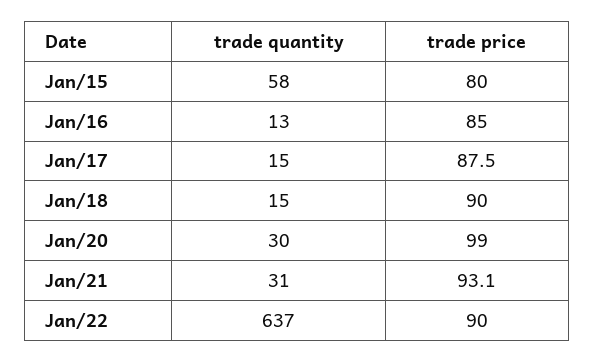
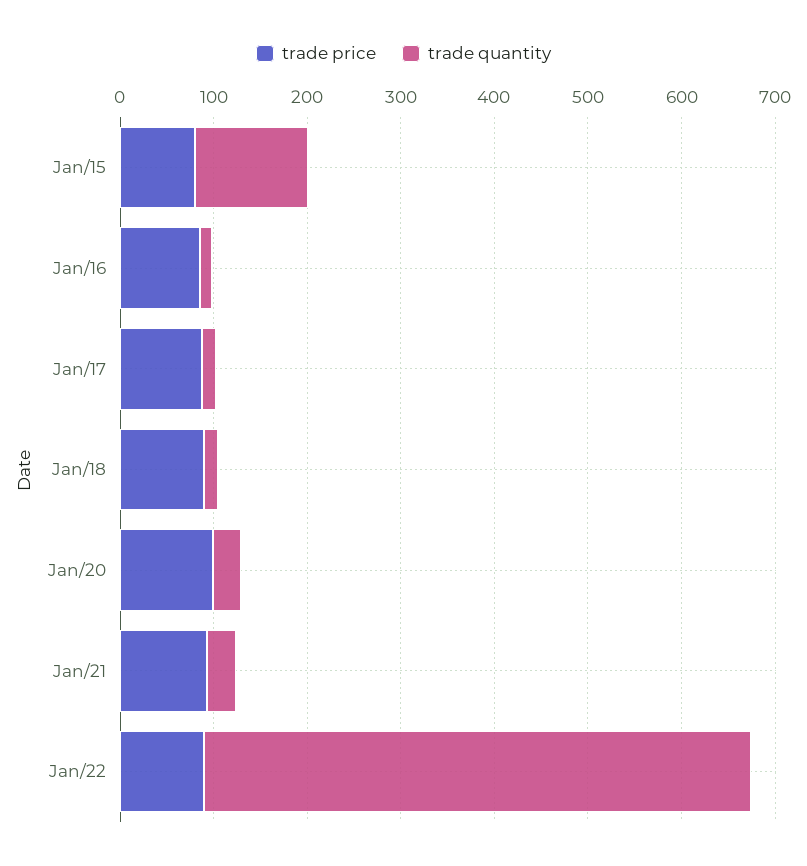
  {
    "trade quantity": {
-     "Jan/15": 58,
+     "Jan/15": 120,
      "Jan/16": 13,
      "Jan/17": 15,
      "Jan/18": 15,
      "Jan/20": 30,
      "Jan/21": 31,
-     "Jan/22": 637
+     "Jan/22": 580
    },
    "trade price": {
      "Jan/15": 80,
      "Jan/16": 85,
      "Jan/17": 87.5,
      "Jan/18": 90,
      "Jan/20": 99,
      "Jan/21": 93.1,
      "Jan/22": 90
    }
  }

